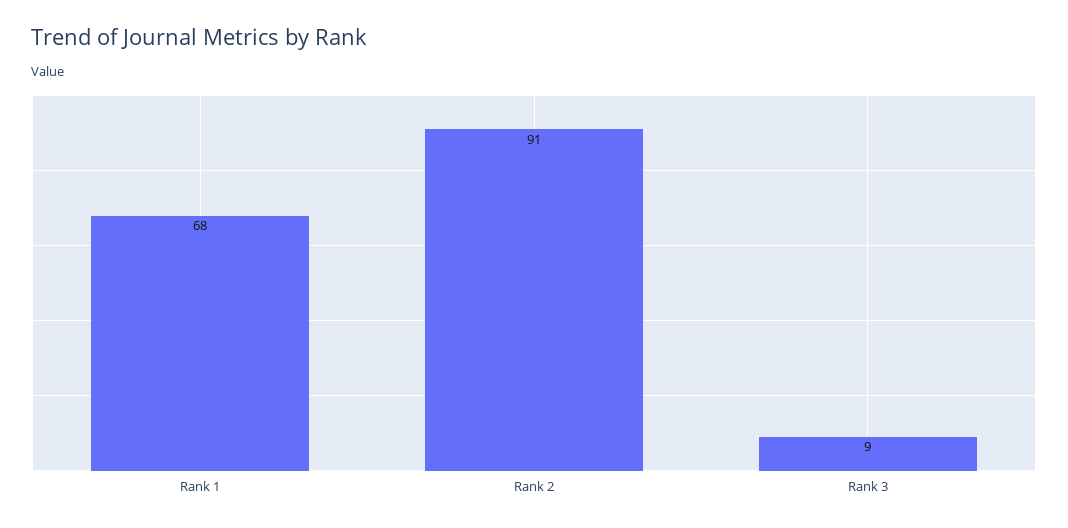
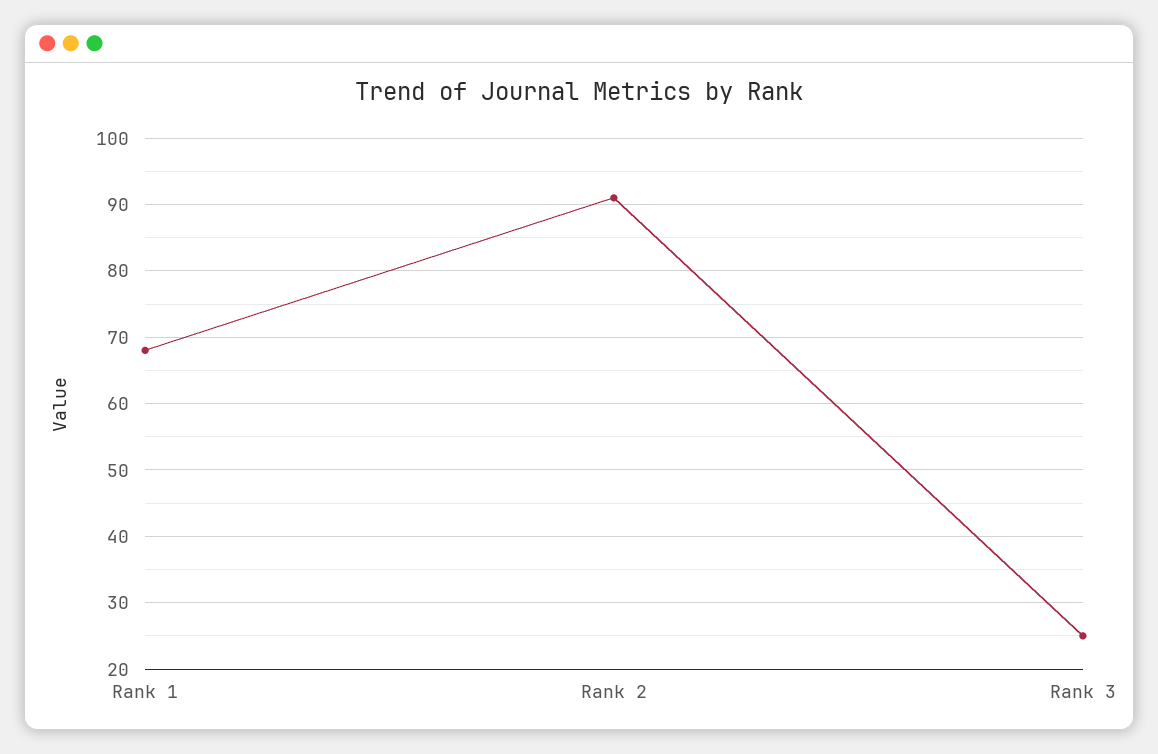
  {
    "Rank 1": 68,
    "Rank 2": 91,
-   "Rank 3": 9
+   "Rank 3": 25
  }

